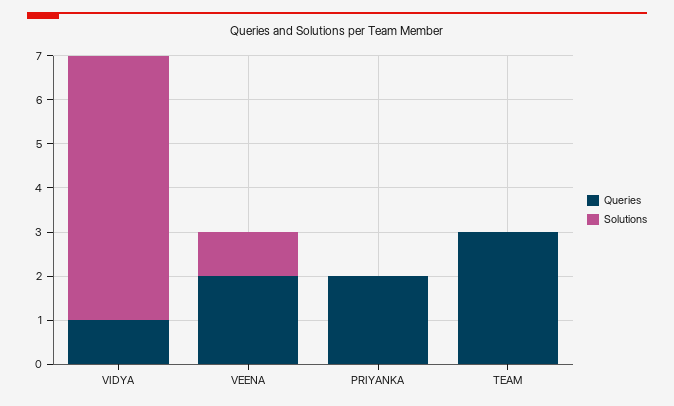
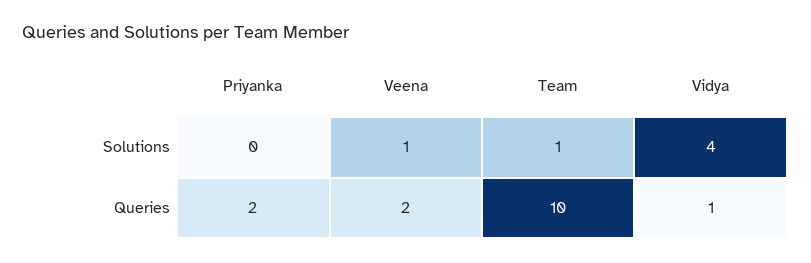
  {
    "Queries": {
      "VIDYA": 1,
      "VEENA": 2,
      "PRIYANKA": 2,
-     "TEAM": 3
+     "TEAM": 10
    },
    "Solutions": {
-     "VIDYA": 6,
+     "VIDYA": 4,
      "VEENA": 1,
      "PRIYANKA": 0,
-     "TEAM": 0
+     "TEAM": 1
    }
  }

